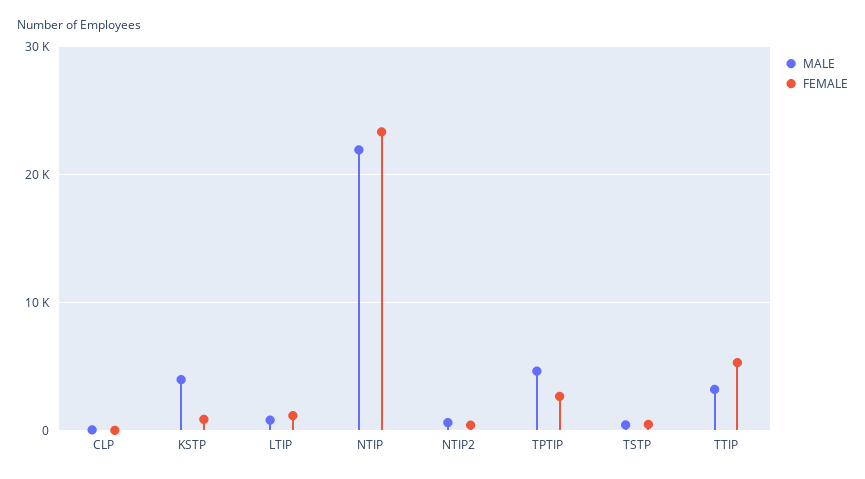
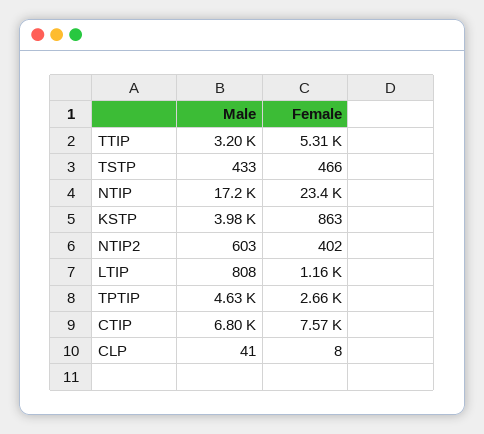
  {
    "MALE": {
      "CLP": 41,
      "KSTP": 3980,
      "LTIP": 808,
-     "NTIP": 22000,
+     "NTIP": 17200,
      "NTIP2": 603,
      "TPTIP": 4630,
      "TSTP": 433,
-     "TTIP": 3200
+     "TTIP": 3200,
+     "CTIP": 6800
    },
    "FEMALE": {
      "CLP": 8,
      "KSTP": 863,
      "LTIP": 1160,
      "NTIP": 23400,
      "NTIP2": 402,
      "TPTIP": 2660,
      "TSTP": 466,
-     "TTIP": 5310
+     "TTIP": 5310,
+     "CTIP": 7570
    }
  }

